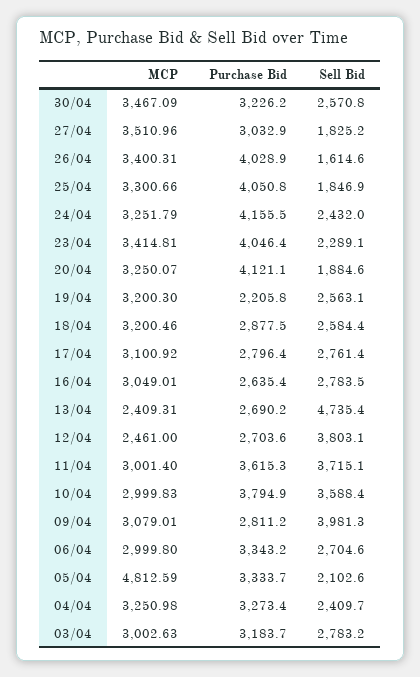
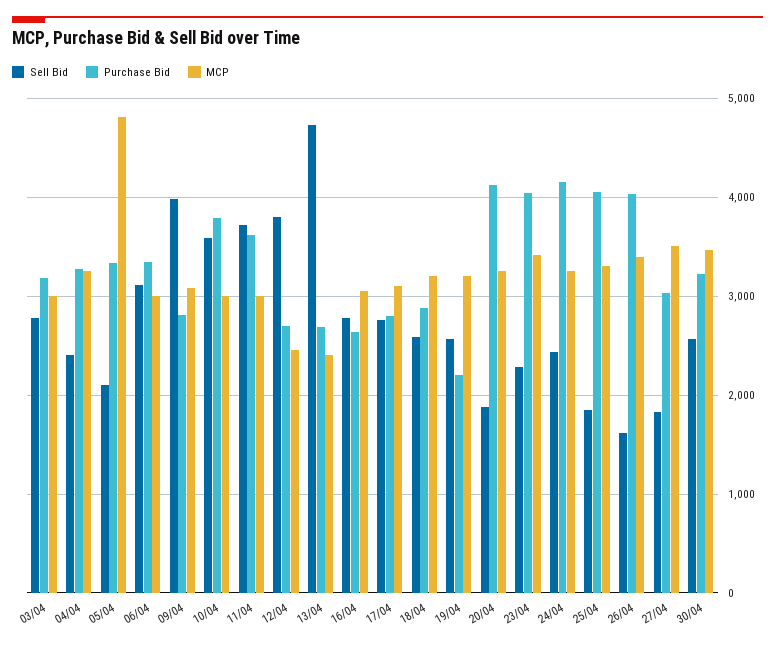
  {
    "MCP": {
      "30/04": 3467.09,
      "27/04": 3510.96,
      "26/04": 3400.31,
      "25/04": 3300.66,
      "24/04": 3251.79,
      "23/04": 3414.81,
      "20/04": 3250.07,
      "19/04": 3200.3,
      "18/04": 3200.46,
      "17/04": 3100.92,
      "16/04": 3049.01,
      "13/04": 2409.31,
      "12/04": 2461,
      "11/04": 3001.4,
      "10/04": 2999.83,
      "09/04": 3079.01,
      "06/04": 2999.8,
      "05/04": 4812.59,
      "04/04": 3250.98,
      "03/04": 3002.63
    },
    "Purchase Bid": {
      "30/04": 3226.2,
      "27/04": 3032.9,
      "26/04": 4028.9,
      "25/04": 4050.8,
      "24/04": 4155.5,
      "23/04": 4046.4,
      "20/04": 4121.1,
      "19/04": 2205.8,
      "18/04": 2877.5,
      "17/04": 2796.4,
      "16/04": 2635.4,
      "13/04": 2690.2,
      "12/04": 2703.6,
      "11/04": 3615.3,
      "10/04": 3794.9,
      "09/04": 2811.2,
      "06/04": 3343.2,
      "05/04": 3333.7,
      "04/04": 3273.4,
      "03/04": 3183.7
    },
    "Sell Bid": {
      "30/04": 2570.8,
      "27/04": 1825.2,
      "26/04": 1614.6,
      "25/04": 1846.9,
      "24/04": 2432,
      "23/04": 2289.1,
      "20/04": 1884.6,
      "19/04": 2563.1,
      "18/04": 2584.4,
      "17/04": 2761.4,
      "16/04": 2783.5,
      "13/04": 4735.4,
      "12/04": 3803.1,
      "11/04": 3715.1,
      "10/04": 3588.4,
      "09/04": 3981.3,
-     "06/04": 2704.6,
+     "06/04": 3100,
      "05/04": 2102.6,
      "04/04": 2409.7,
      "03/04": 2783.2
    }
  }

